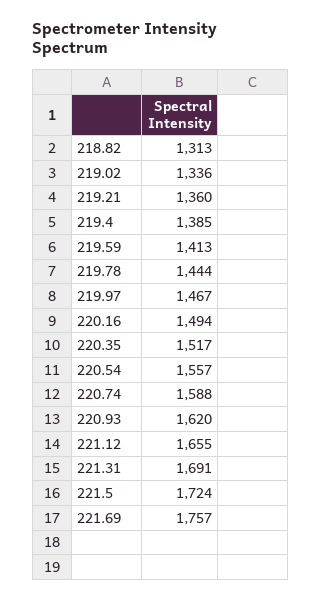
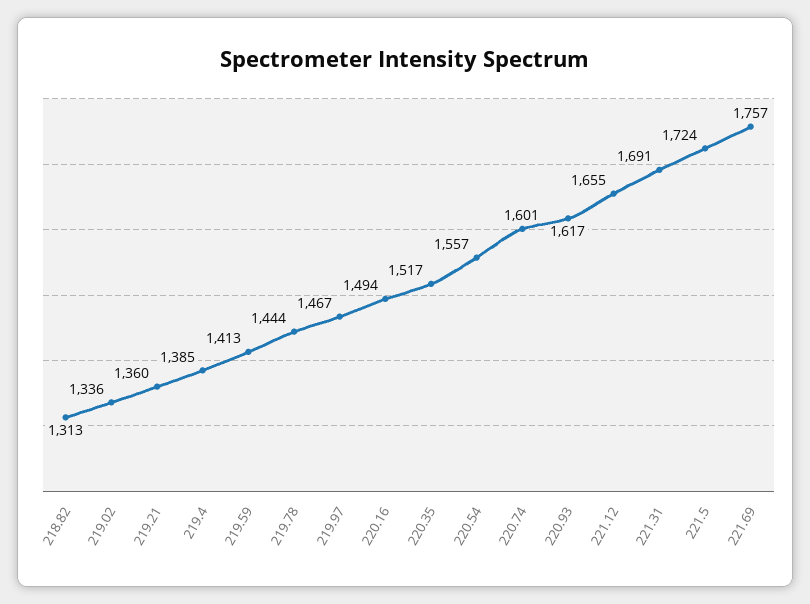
  {
    "218.82": 1313,
    "219.02": 1336,
    "219.21": 1360,
    "219.4": 1385,
    "219.59": 1413,
    "219.78": 1444,
    "219.97": 1467,
    "220.16": 1494,
    "220.35": 1517,
    "220.54": 1557,
-   "220.74": 1588,
+   "220.74": 1601,
-   "220.93": 1620,
+   "220.93": 1617,
    "221.12": 1655,
    "221.31": 1691,
    "221.5": 1724,
    "221.69": 1757
  }

